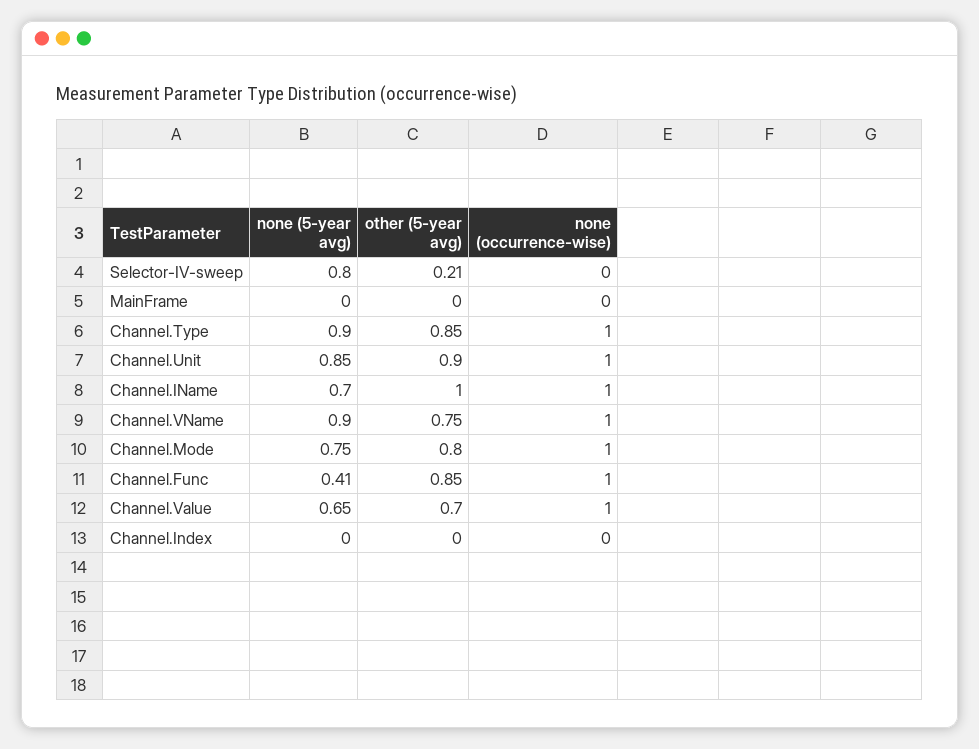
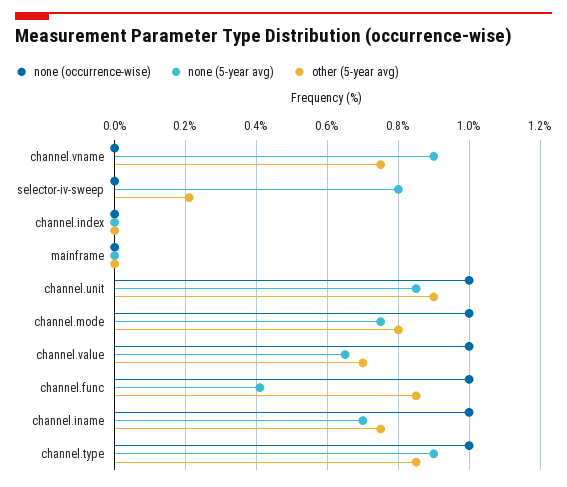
  {
    "none (5-year avg)": {
      "Selector-IV-sweep": 0.8,
      "MainFrame": 0,
      "Channel.Type": 0.9,
      "Channel.Unit": 0.85,
      "Channel.IName": 0.7,
      "Channel.VName": 0.9,
      "Channel.Mode": 0.75,
      "Channel.Func": 0.41,
      "Channel.Value": 0.65,
      "Channel.Index": 0
    },
    "other (5-year avg)": {
      "Selector-IV-sweep": 0.21,
      "MainFrame": 0,
      "Channel.Type": 0.85,
      "Channel.Unit": 0.9,
-     "Channel.IName": 1,
+     "Channel.IName": 0.75,
      "Channel.VName": 0.75,
      "Channel.Mode": 0.8,
      "Channel.Func": 0.85,
      "Channel.Value": 0.7,
      "Channel.Index": 0
    },
    "none (occurrence-wise)": {
      "Selector-IV-sweep": 0,
      "MainFrame": 0,
      "Channel.Type": 1,
      "Channel.Unit": 1,
      "Channel.IName": 1,
-     "Channel.VName": 1,
+     "Channel.VName": 0,
      "Channel.Mode": 1,
      "Channel.Func": 1,
      "Channel.Value": 1,
      "Channel.Index": 0
    }
  }

